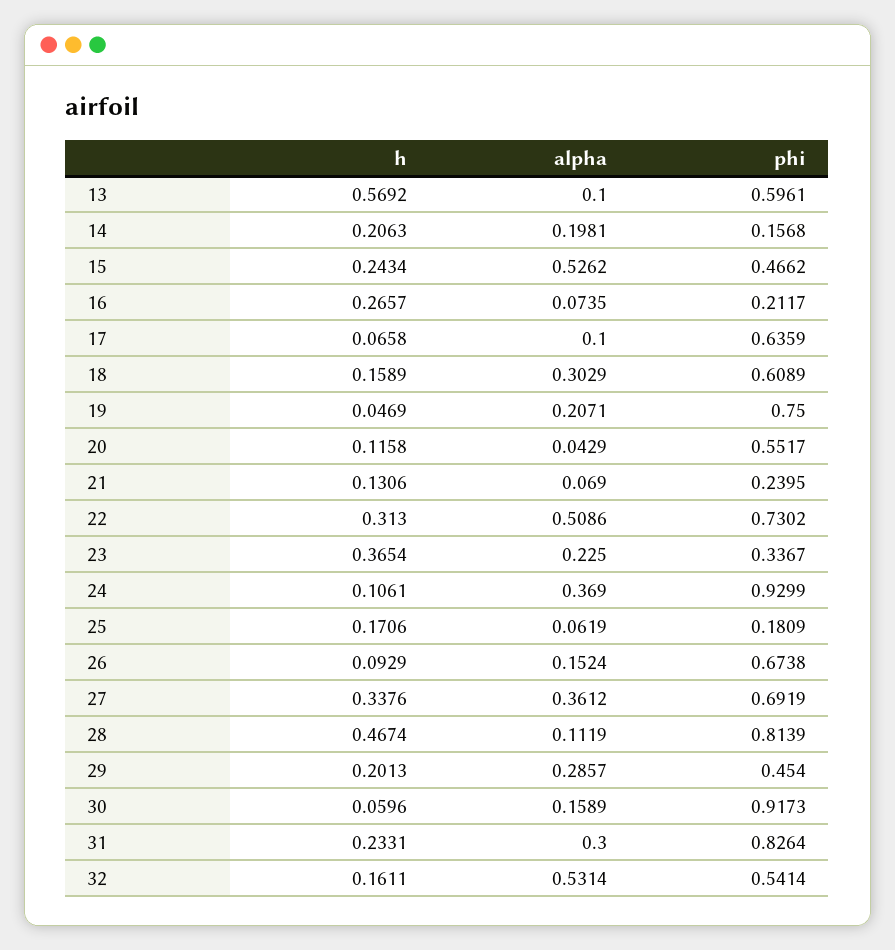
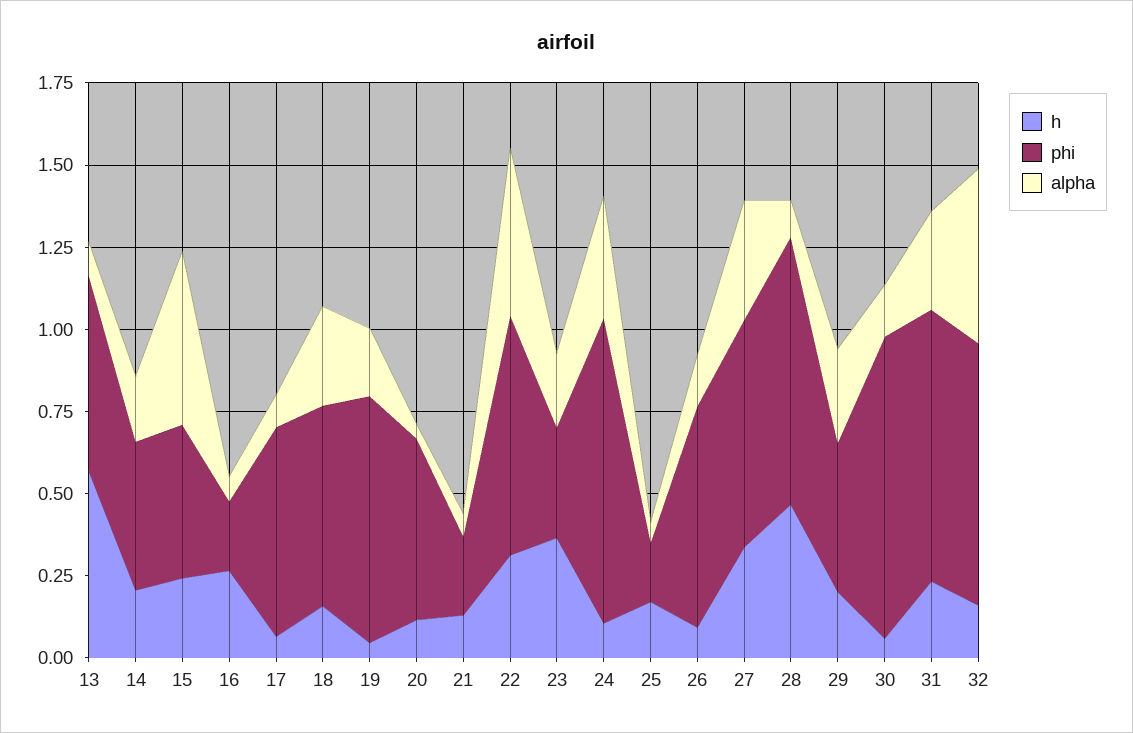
  {
    "h": {
      "13": 0.5692,
      "14": 0.2063,
      "15": 0.2434,
      "16": 0.2657,
      "17": 0.0658,
      "18": 0.1589,
      "19": 0.0469,
      "20": 0.1158,
      "21": 0.1306,
      "22": 0.313,
      "23": 0.3654,
      "24": 0.1061,
      "25": 0.1706,
      "26": 0.0929,
      "27": 0.3376,
      "28": 0.4674,
      "29": 0.2013,
      "30": 0.0596,
      "31": 0.2331,
      "32": 0.1611
    },
    "alpha": {
      "13": 0.1,
      "14": 0.1981,
      "15": 0.5262,
      "16": 0.0735,
      "17": 0.1,
      "18": 0.3029,
      "19": 0.2071,
      "20": 0.0429,
      "21": 0.069,
      "22": 0.5086,
      "23": 0.225,
      "24": 0.369,
      "25": 0.0619,
      "26": 0.1524,
      "27": 0.3612,
      "28": 0.1119,
      "29": 0.2857,
      "30": 0.1589,
      "31": 0.3,
      "32": 0.5314
    },
    "phi": {
      "13": 0.5961,
-     "14": 0.1568,
+     "14": 0.45,
      "15": 0.4662,
      "16": 0.2117,
      "17": 0.6359,
      "18": 0.6089,
      "19": 0.75,
      "20": 0.5517,
      "21": 0.2395,
      "22": 0.7302,
      "23": 0.3367,
      "24": 0.9299,
      "25": 0.1809,
      "26": 0.6738,
      "27": 0.6919,
      "28": 0.8139,
      "29": 0.454,
      "30": 0.9173,
      "31": 0.8264,
-     "32": 0.5414
+     "32": 0.8
    }
  }

